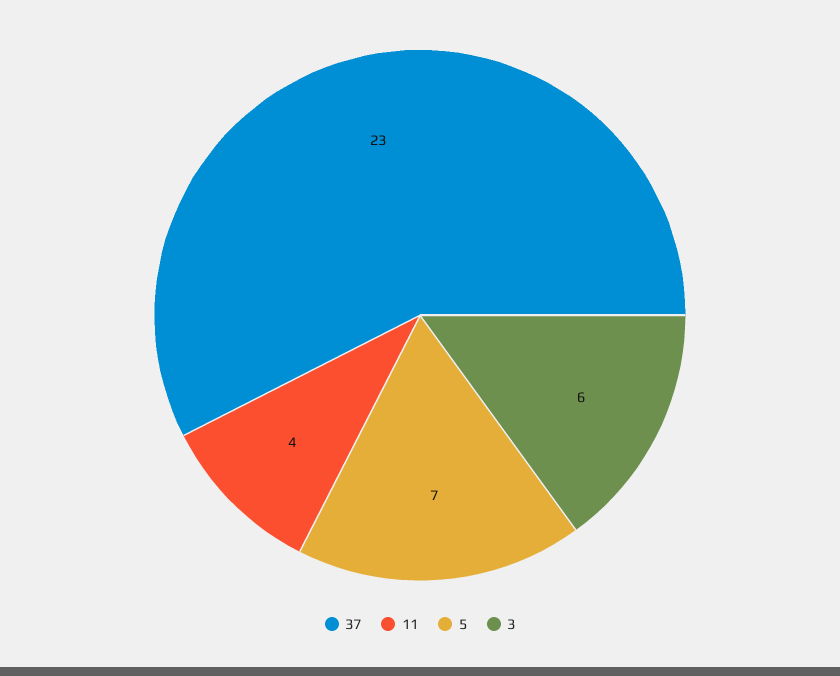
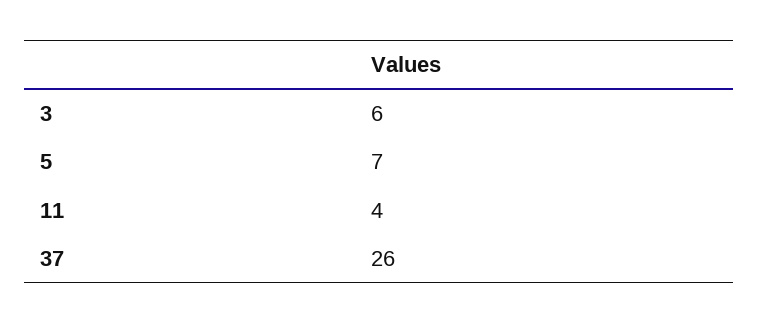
  {
-   "37": 23,
+   "37": 26,
    "11": 4,
    "5": 7,
    "3": 6
  }

